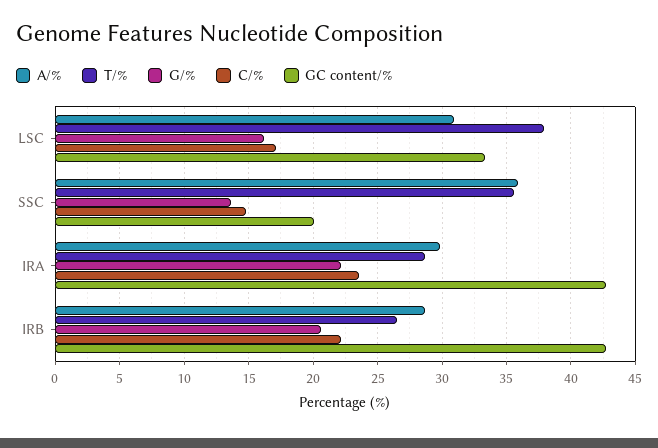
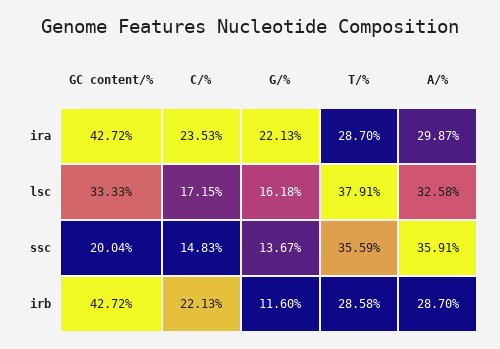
  {
    "A/%": {
-     "LSC": 31,
+     "LSC": 32.58,
      "SSC": 35.91,
      "IRA": 29.87,
      "IRB": 28.7
    },
    "T/%": {
      "LSC": 37.91,
      "SSC": 35.59,
      "IRA": 28.7,
-     "IRB": 26.5
+     "IRB": 28.58
    },
    "G/%": {
      "LSC": 16.18,
      "SSC": 13.67,
      "IRA": 22.13,
-     "IRB": 20.5
+     "IRB": 11.6
    },
    "C/%": {
      "LSC": 17.15,
      "SSC": 14.83,
      "IRA": 23.53,
      "IRB": 22.13
    },
    "GC content/%": {
      "LSC": 33.33,
      "SSC": 20.04,
      "IRA": 42.72,
      "IRB": 42.72
    }
  }

